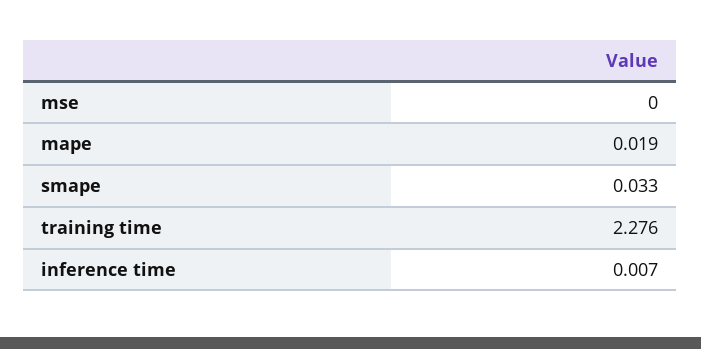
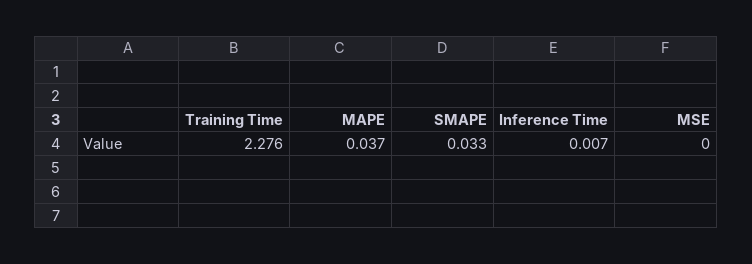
  {
    "mse": 0,
-   "mape": 0.019,
+   "mape": 0.037,
    "smape": 0.033,
    "training time": 2.276,
    "inference time": 0.007
  }

